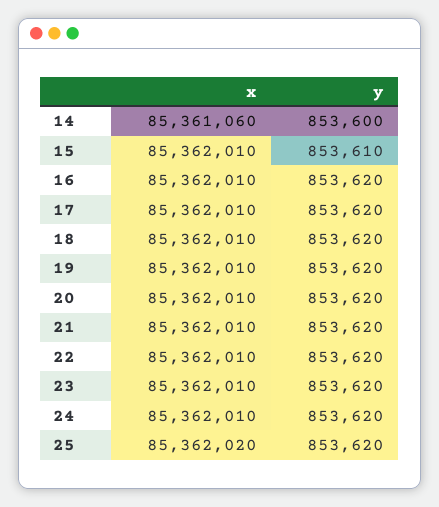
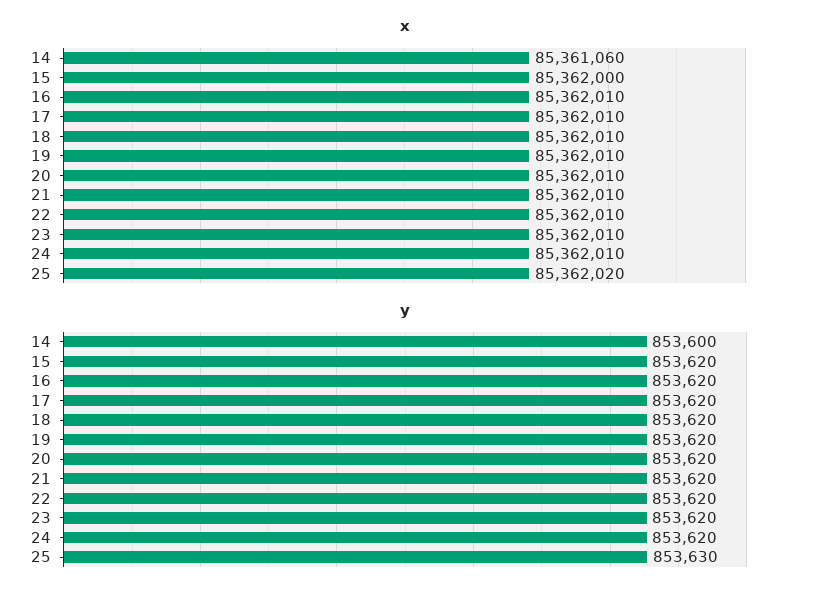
  {
    "x": {
      "14": 85361060,
-     "15": 85362010,
+     "15": 85362000,
      "16": 85362010,
      "17": 85362010,
      "18": 85362010,
      "19": 85362010,
      "20": 85362010,
      "21": 85362010,
      "22": 85362010,
      "23": 85362010,
      "24": 85362010,
      "25": 85362020
    },
    "y": {
      "14": 853600,
-     "15": 853610,
+     "15": 853620,
      "16": 853620,
      "17": 853620,
      "18": 853620,
      "19": 853620,
      "20": 853620,
      "21": 853620,
      "22": 853620,
      "23": 853620,
      "24": 853620,
-     "25": 853620
+     "25": 853630
    }
  }

